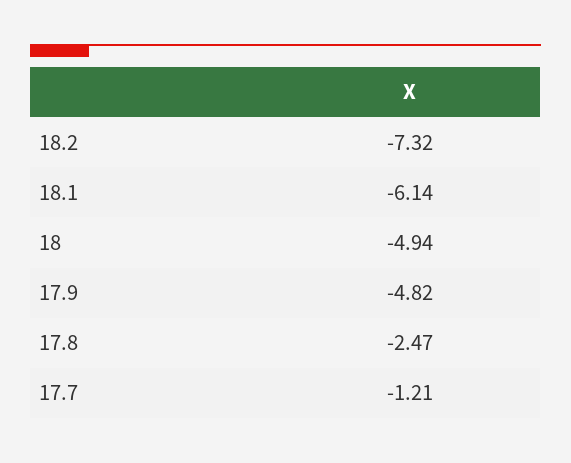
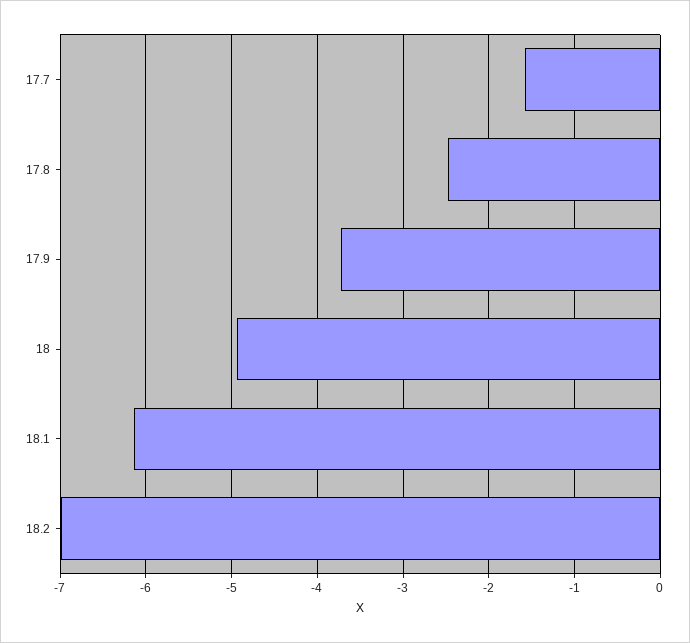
  {
-   "18.2": -7.32,
+   "18.2": -7,
    "18.1": -6.14,
    "18": -4.94,
-   "17.9": -4.82,
+   "17.9": -3.7,
    "17.8": -2.47,
-   "17.7": -1.21
+   "17.7": -1.6
  }

